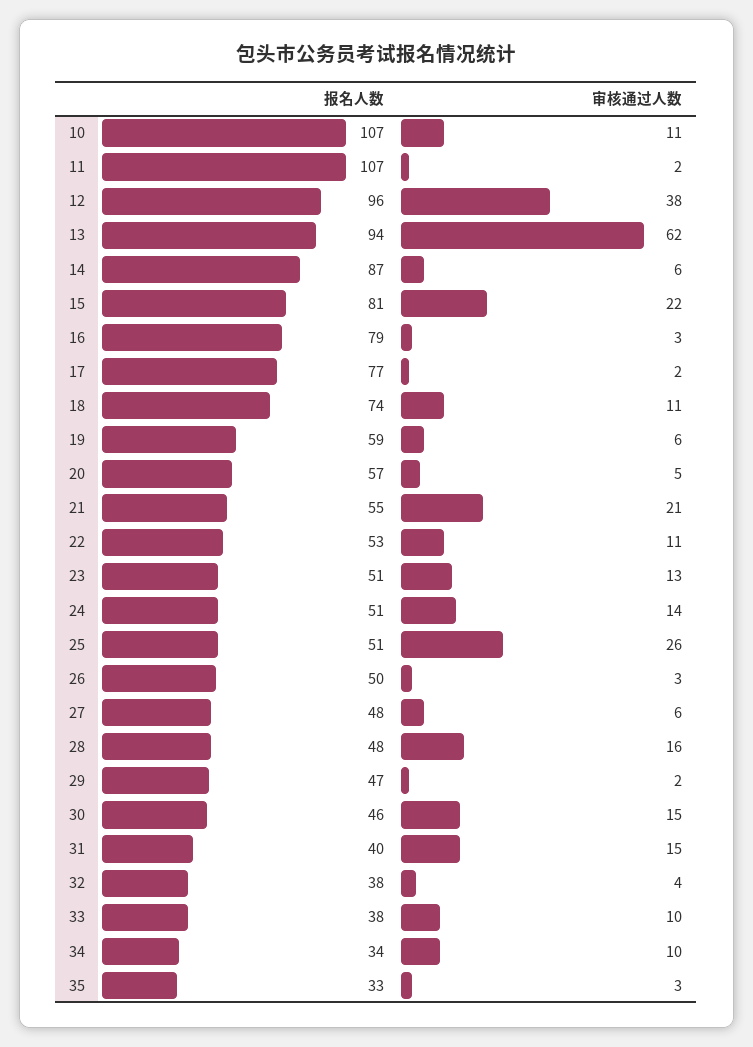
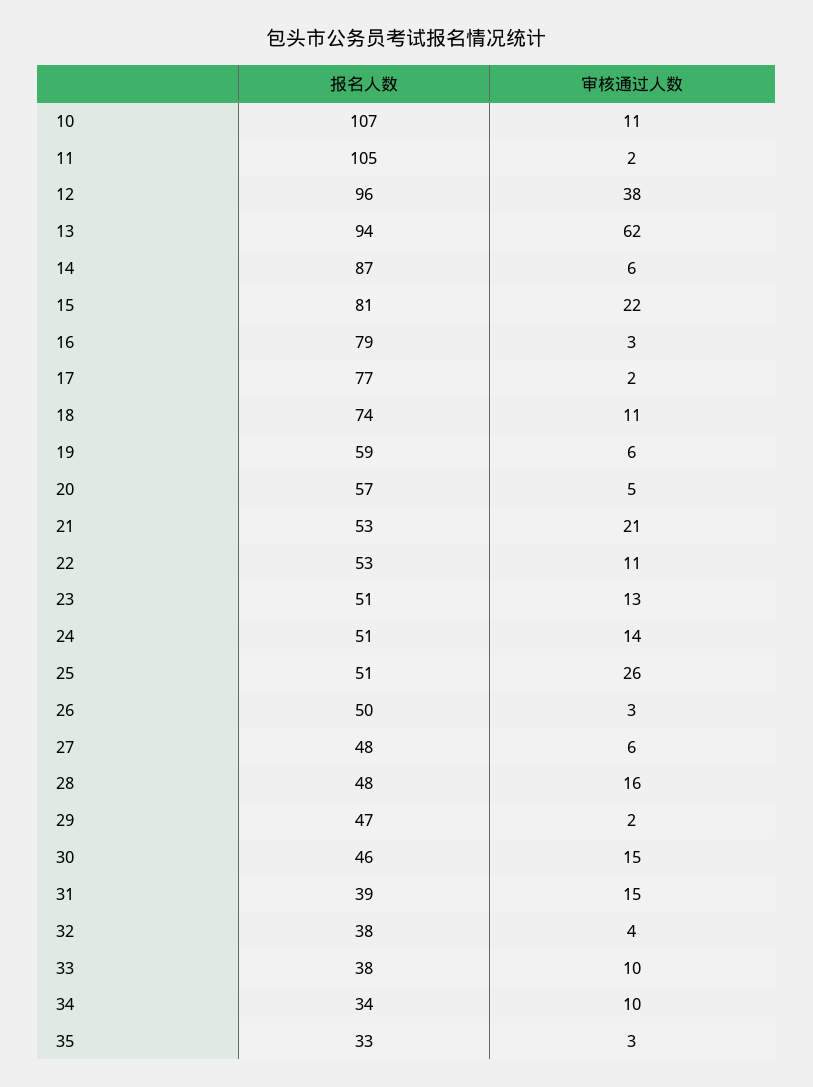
  {
    "报名人数": {
      "10": 107,
-     "11": 107,
+     "11": 105,
      "12": 96,
      "13": 94,
      "14": 87,
      "15": 81,
      "16": 79,
      "17": 77,
      "18": 74,
      "19": 59,
      "20": 57,
-     "21": 55,
+     "21": 53,
      "22": 53,
      "23": 51,
      "24": 51,
      "25": 51,
      "26": 50,
      "27": 48,
      "28": 48,
      "29": 47,
      "30": 46,
-     "31": 40,
+     "31": 39,
      "32": 38,
      "33": 38,
      "34": 34,
      "35": 33
    },
    "审核通过人数": {
      "10": 11,
      "11": 2,
      "12": 38,
      "13": 62,
      "14": 6,
      "15": 22,
      "16": 3,
      "17": 2,
      "18": 11,
      "19": 6,
      "20": 5,
      "21": 21,
      "22": 11,
      "23": 13,
      "24": 14,
      "25": 26,
      "26": 3,
      "27": 6,
      "28": 16,
      "29": 2,
      "30": 15,
      "31": 15,
      "32": 4,
      "33": 10,
      "34": 10,
      "35": 3
    }
  }

